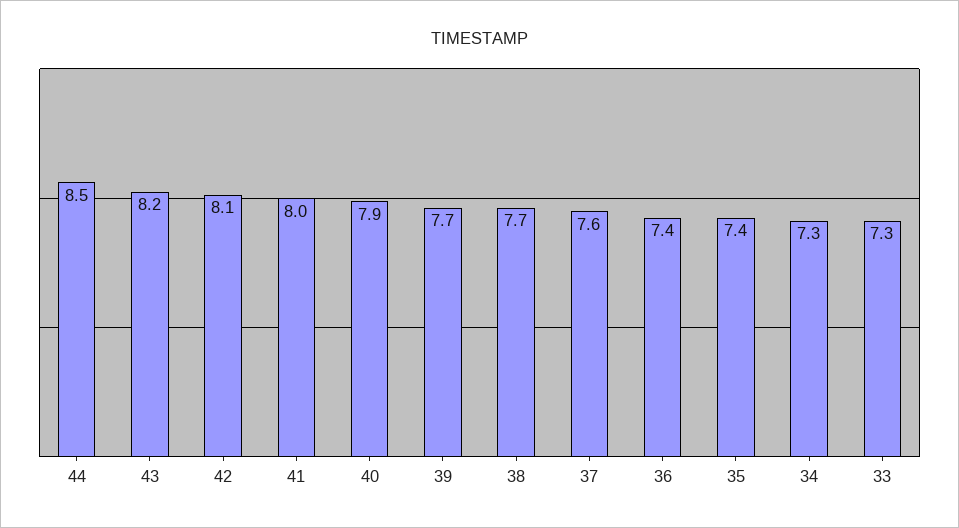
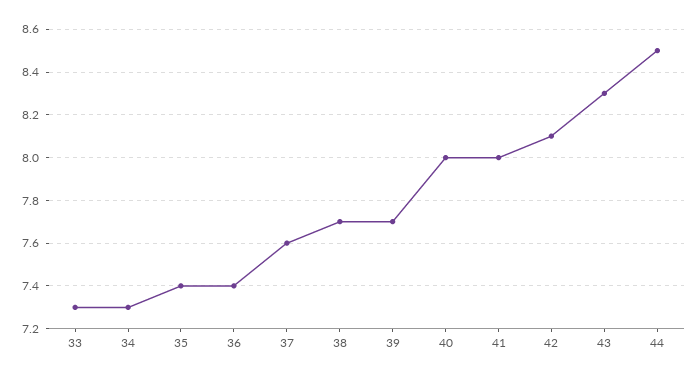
  {
    "44": 8.5,
-   "43": 8.2,
+   "43": 8.3,
    "42": 8.1,
    "41": 8,
-   "40": 7.9,
+   "40": 8,
    "39": 7.7,
    "38": 7.7,
    "37": 7.6,
    "36": 7.4,
    "35": 7.4,
    "34": 7.3,
    "33": 7.3
  }

